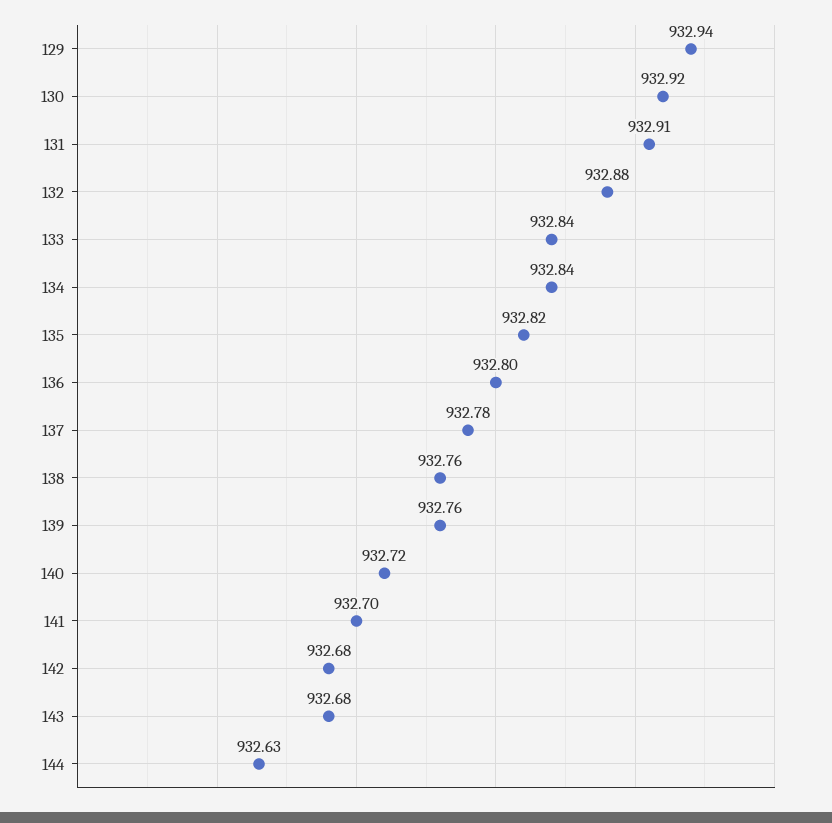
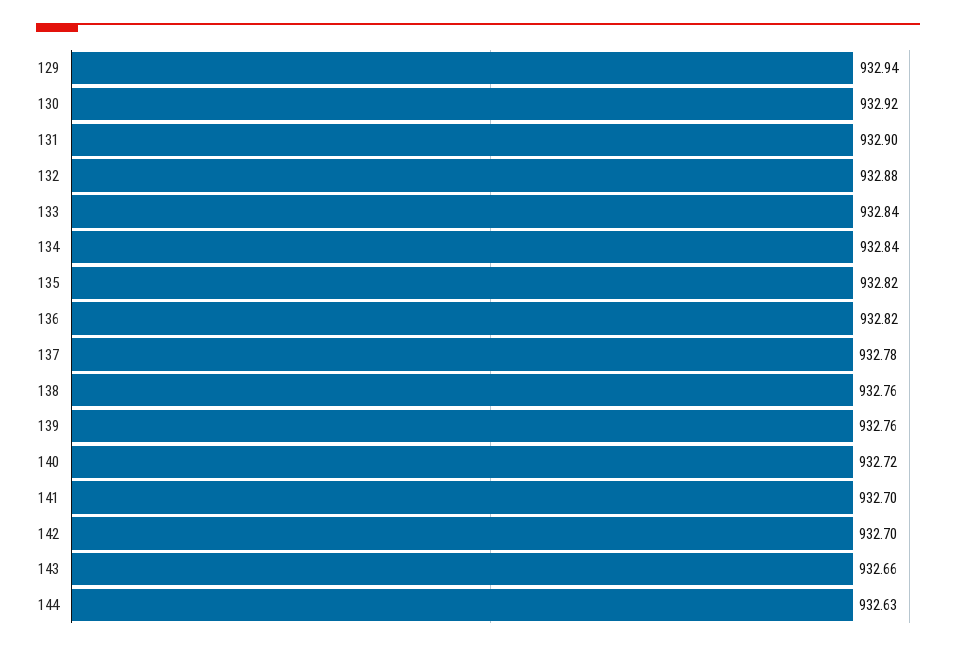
  {
    "129": 932.94,
    "130": 932.92,
-   "131": 932.91,
+   "131": 932.9,
    "132": 932.88,
    "133": 932.84,
    "134": 932.84,
    "135": 932.82,
-   "136": 932.8,
+   "136": 932.82,
    "137": 932.78,
    "138": 932.76,
    "139": 932.76,
    "140": 932.72,
    "141": 932.7,
-   "142": 932.68,
+   "142": 932.7,
-   "143": 932.68,
+   "143": 932.66,
    "144": 932.63
  }

